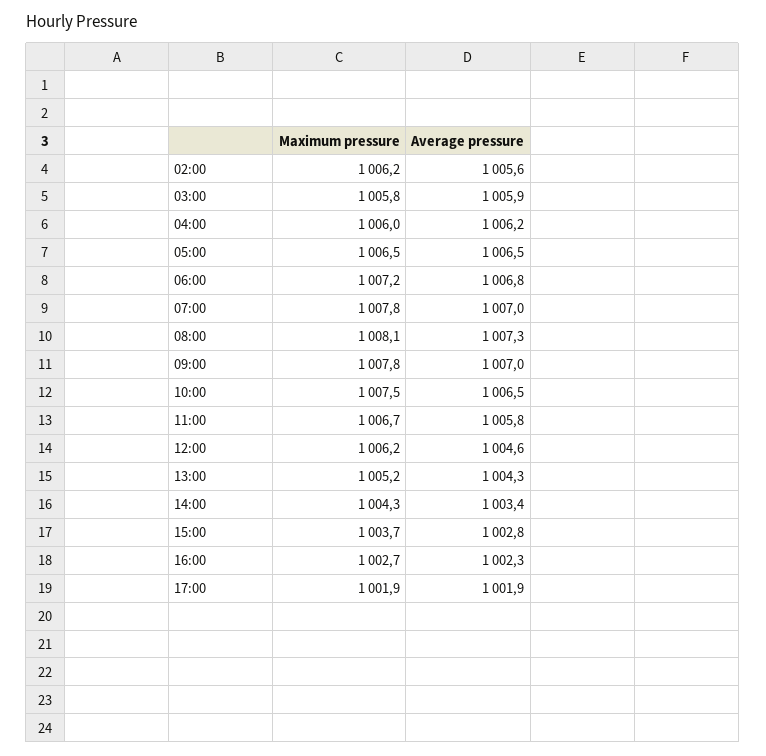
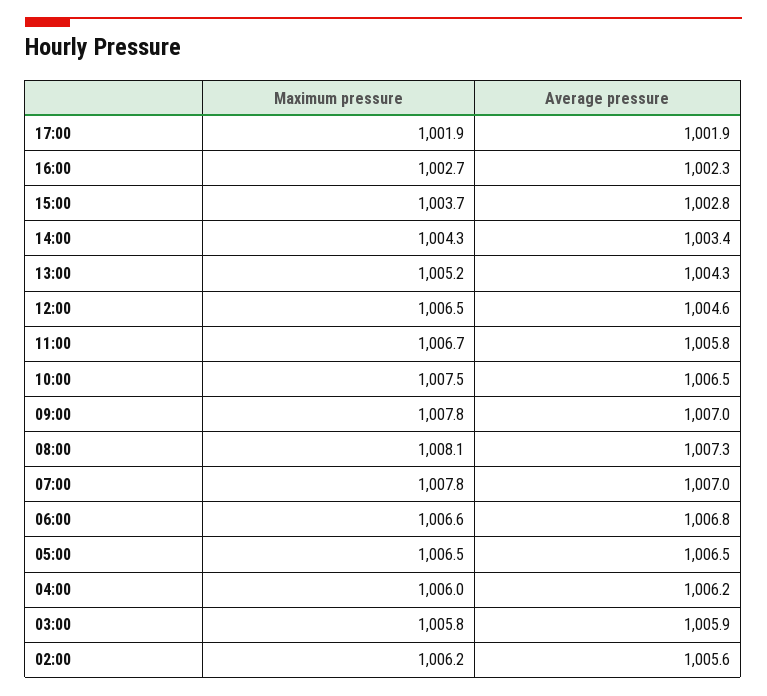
  {
    "Maximum pressure": {
      "02:00": 1006.2,
      "03:00": 1005.8,
      "04:00": 1006,
      "05:00": 1006.5,
-     "06:00": 1007.2,
+     "06:00": 1006.6,
      "07:00": 1007.8,
      "08:00": 1008.1,
      "09:00": 1007.8,
      "10:00": 1007.5,
      "11:00": 1006.7,
-     "12:00": 1006.2,
+     "12:00": 1006.5,
      "13:00": 1005.2,
      "14:00": 1004.3,
      "15:00": 1003.7,
      "16:00": 1002.7,
      "17:00": 1001.9
    },
    "Average pressure": {
      "02:00": 1005.6,
      "03:00": 1005.9,
      "04:00": 1006.2,
      "05:00": 1006.5,
      "06:00": 1006.8,
      "07:00": 1007,
      "08:00": 1007.3,
      "09:00": 1007,
      "10:00": 1006.5,
      "11:00": 1005.8,
      "12:00": 1004.6,
      "13:00": 1004.3,
      "14:00": 1003.4,
      "15:00": 1002.8,
      "16:00": 1002.3,
      "17:00": 1001.9
    }
  }

